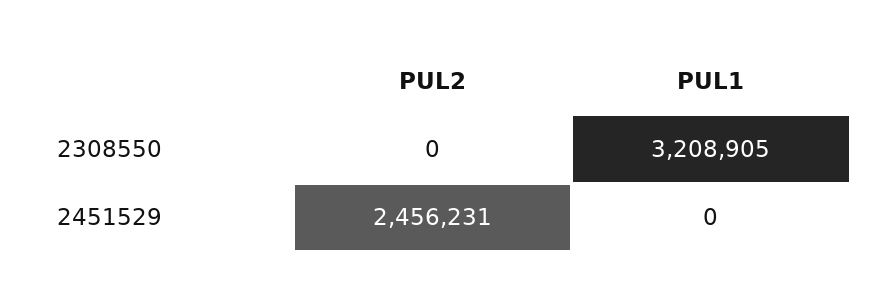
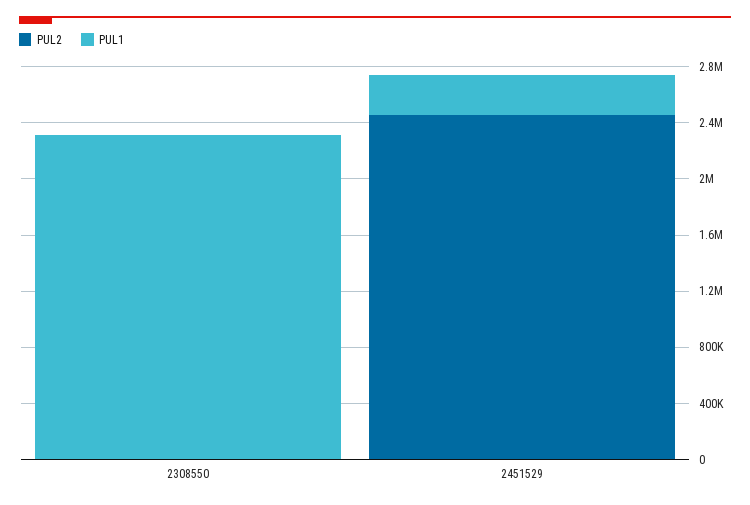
  {
    "PUL2": {
      "2308550": 0,
      "2451529": 2456231
    },
    "PUL1": {
-     "2308550": 3208905,
+     "2308550": 2300000,
-     "2451529": 0
+     "2451529": 300000
    }
  }

